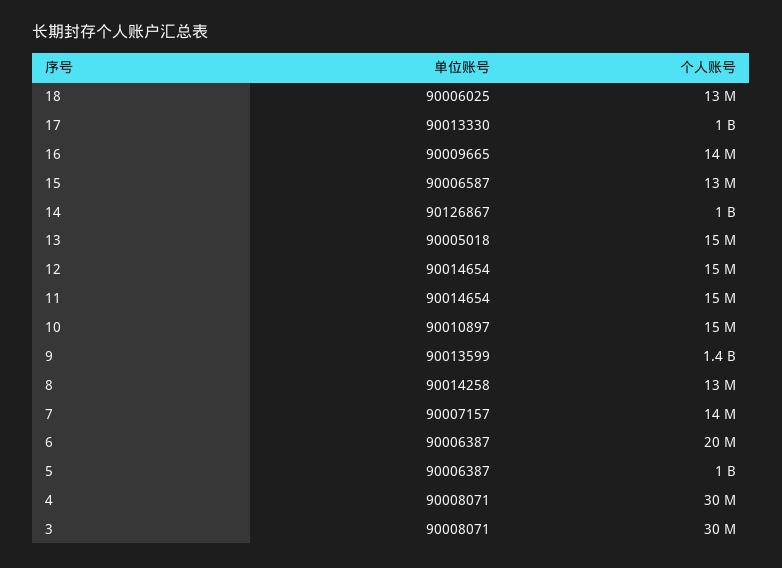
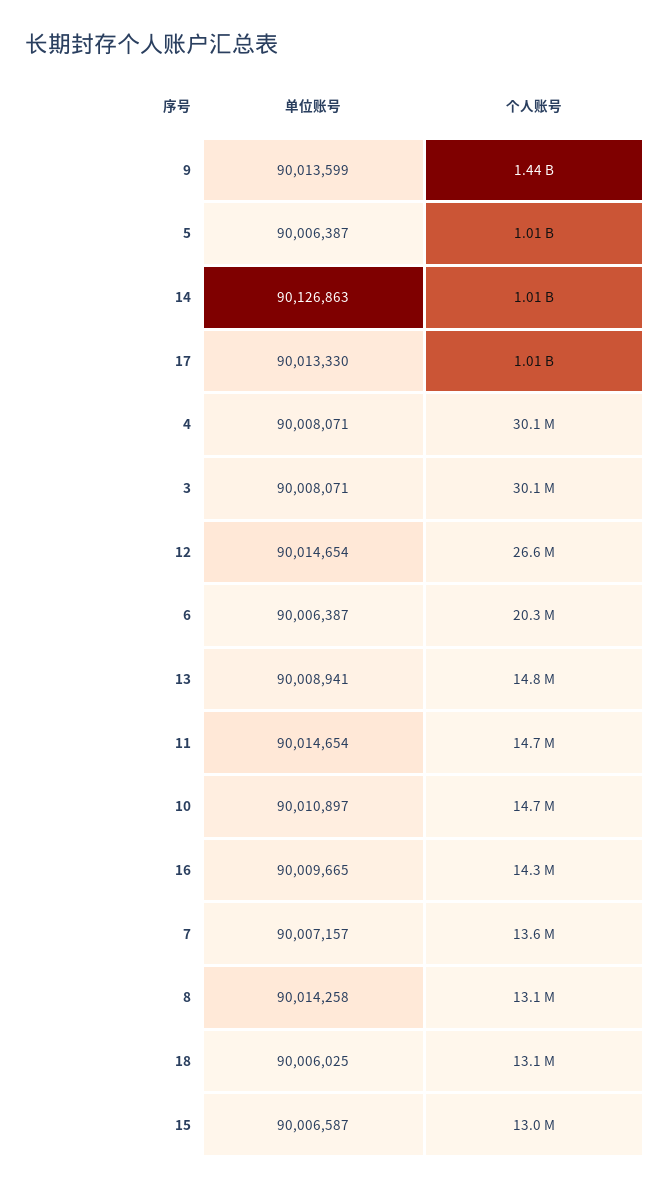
  {
    "单位账号": {
      "18": 90006025,
      "17": 90013330,
      "16": 90009665,
      "15": 90006587,
-     "14": 90126867,
+     "14": 90126863,
-     "13": 90005018,
+     "13": 90008941,
      "12": 90014654,
      "11": 90014654,
      "10": 90010897,
      "9": 90013599,
      "8": 90014258,
      "7": 90007157,
      "6": 90006387,
      "5": 90006387,
      "4": 90008071,
      "3": 90008071
    },
    "个人账号": {
      "18": 13100000,
      "17": 1010000000,
      "16": 14300000,
      "15": 13000000,
      "14": 1010000000,
      "13": 14800000,
-     "12": 15000000,
+     "12": 26600000,
      "11": 14700000,
      "10": 14700000,
      "9": 1440000000,
      "8": 13100000,
      "7": 13600000,
      "6": 20300000,
      "5": 1010000000,
      "4": 30100000,
      "3": 30100000
    }
  }

